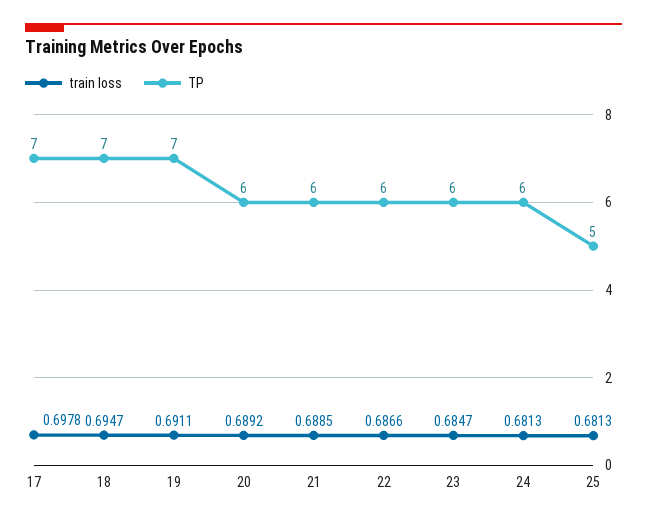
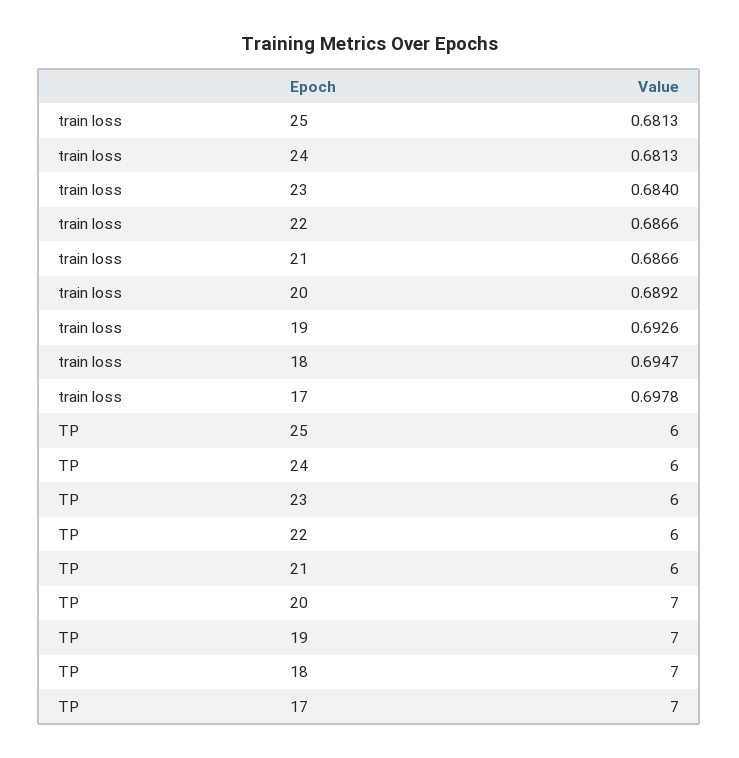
  {
    "train loss": {
      "17": 0.6978,
      "18": 0.6947,
-     "19": 0.6911,
+     "19": 0.6926,
      "20": 0.6892,
-     "21": 0.6885,
+     "21": 0.6866,
      "22": 0.6866,
-     "23": 0.6847,
+     "23": 0.684,
      "24": 0.6813,
      "25": 0.6813
    },
    "TP": {
      "17": 7,
      "18": 7,
      "19": 7,
-     "20": 6,
+     "20": 7,
      "21": 6,
      "22": 6,
      "23": 6,
      "24": 6,
-     "25": 5
+     "25": 6
    }
  }

